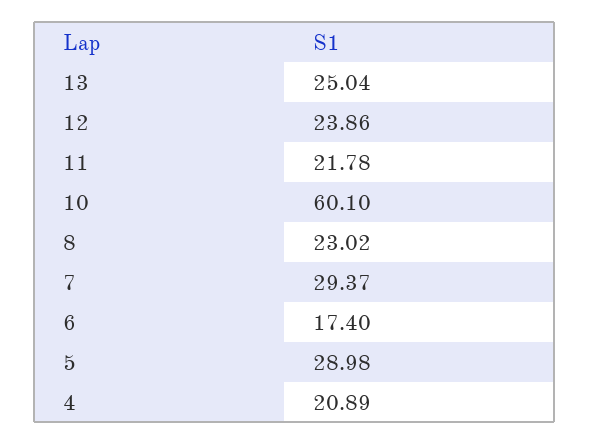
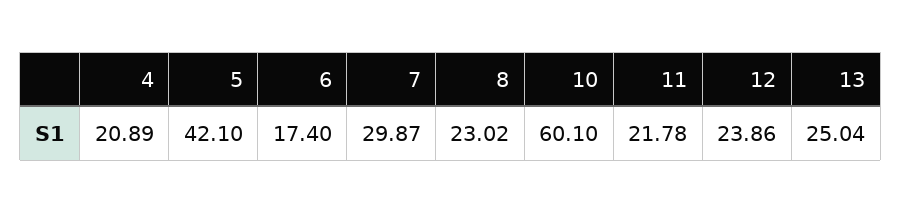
  {
    "13": 25.04,
    "12": 23.86,
    "11": 21.78,
    "10": 60.1,
    "8": 23.02,
-   "7": 29.37,
+   "7": 29.87,
    "6": 17.4,
-   "5": 28.98,
+   "5": 42.1,
    "4": 20.89
  }

